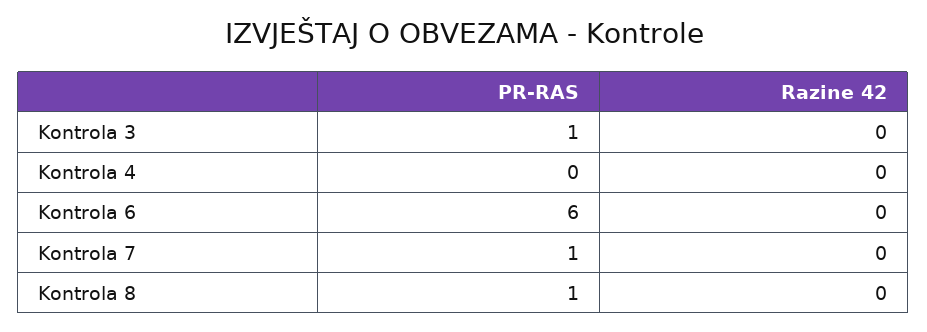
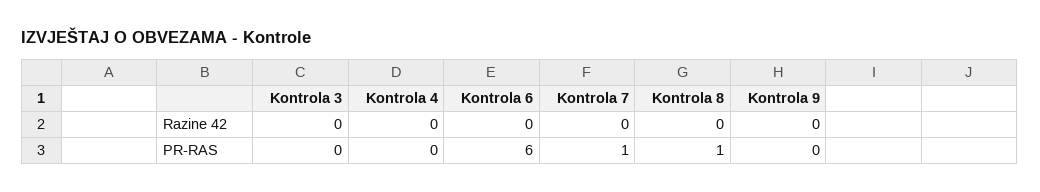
  {
    "PR-RAS": {
-     "Kontrola 3": 1,
+     "Kontrola 3": 0,
      "Kontrola 4": 0,
      "Kontrola 6": 6,
      "Kontrola 7": 1,
-     "Kontrola 8": 1
+     "Kontrola 8": 1,
+     "Kontrola 9": 0
    },
    "Razine 42": {
      "Kontrola 3": 0,
      "Kontrola 4": 0,
      "Kontrola 6": 0,
      "Kontrola 7": 0,
-     "Kontrola 8": 0
+     "Kontrola 8": 0,
+     "Kontrola 9": 0
    }
  }

